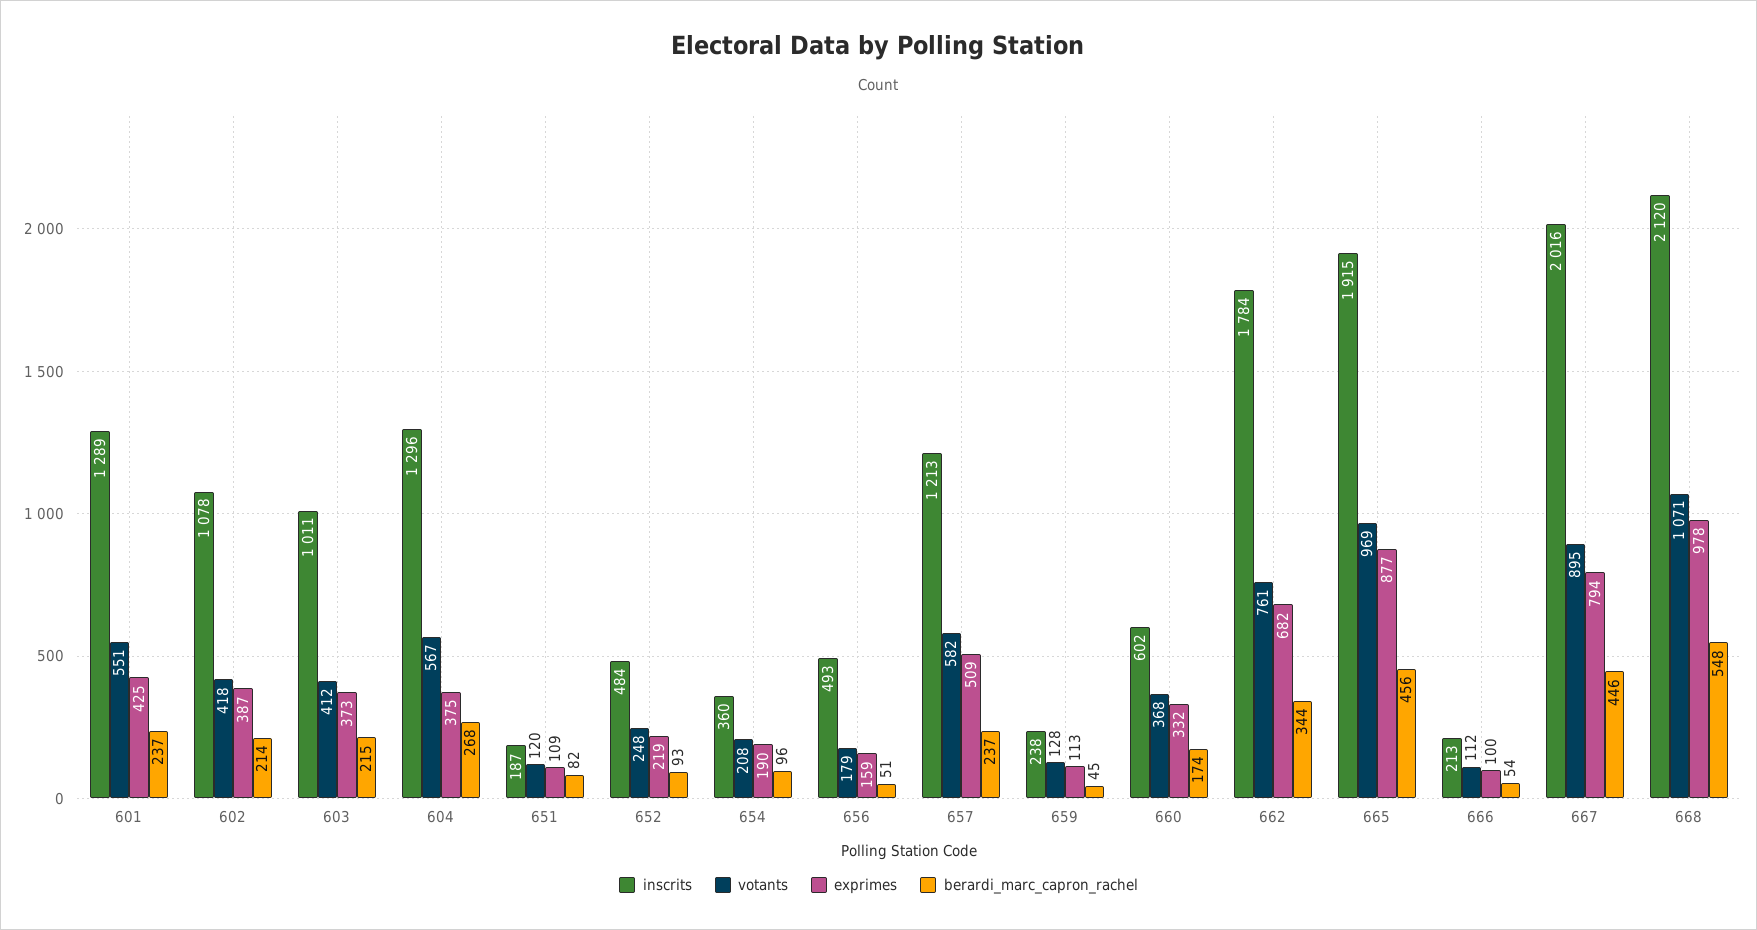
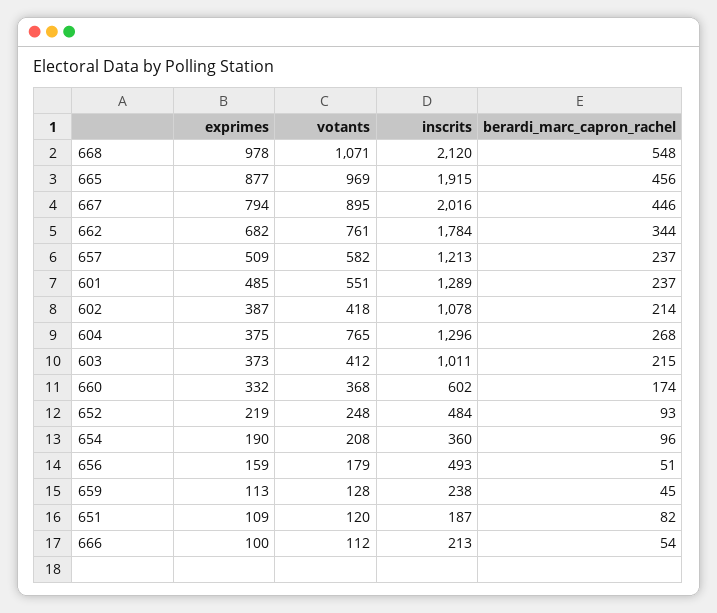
  {
    "inscrits": {
      "601": 1289,
      "602": 1078,
      "603": 1011,
      "604": 1296,
      "651": 187,
      "652": 484,
      "654": 360,
      "656": 493,
      "657": 1213,
      "659": 238,
      "660": 602,
      "662": 1784,
      "665": 1915,
      "666": 213,
      "667": 2016,
      "668": 2120
    },
    "votants": {
      "601": 551,
      "602": 418,
      "603": 412,
-     "604": 567,
+     "604": 765,
      "651": 120,
      "652": 248,
      "654": 208,
      "656": 179,
      "657": 582,
      "659": 128,
      "660": 368,
      "662": 761,
      "665": 969,
      "666": 112,
      "667": 895,
      "668": 1071
    },
    "exprimes": {
-     "601": 425,
+     "601": 485,
      "602": 387,
      "603": 373,
      "604": 375,
      "651": 109,
      "652": 219,
      "654": 190,
      "656": 159,
      "657": 509,
      "659": 113,
      "660": 332,
      "662": 682,
      "665": 877,
      "666": 100,
      "667": 794,
      "668": 978
    },
    "berardi_marc_capron_rachel": {
      "601": 237,
      "602": 214,
      "603": 215,
      "604": 268,
      "651": 82,
      "652": 93,
      "654": 96,
      "656": 51,
      "657": 237,
      "659": 45,
      "660": 174,
      "662": 344,
      "665": 456,
      "666": 54,
      "667": 446,
      "668": 548
    }
  }

